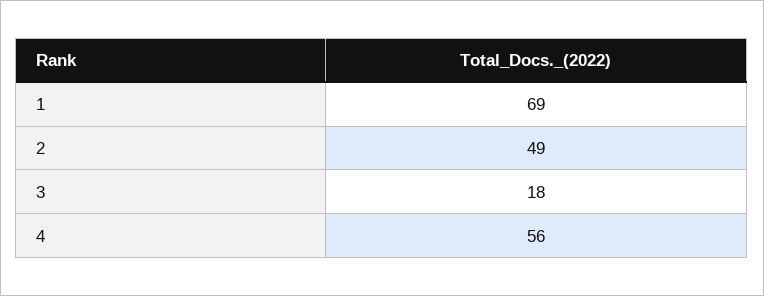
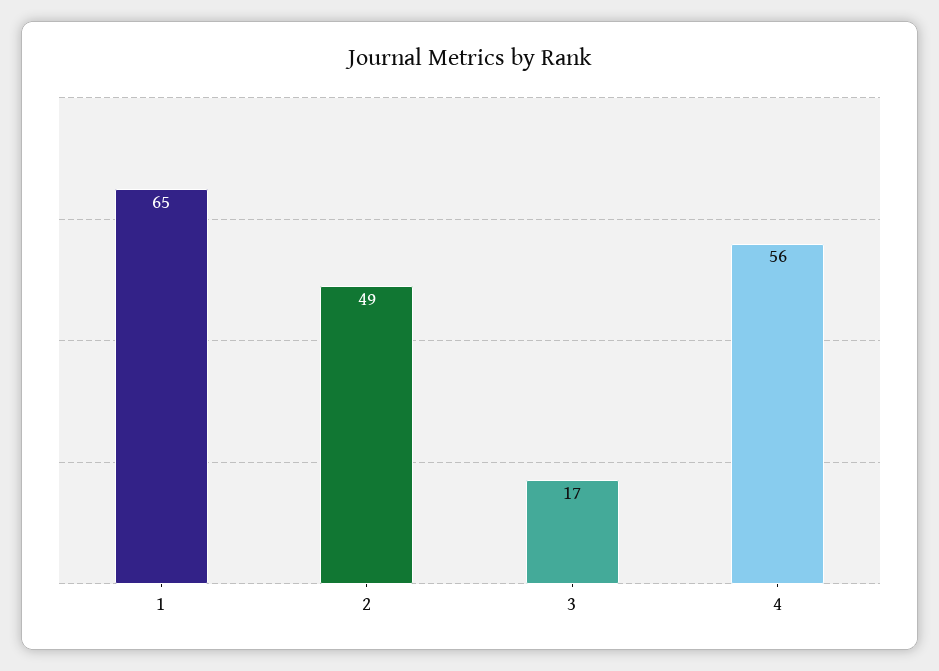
  {
-   "1": 69,
+   "1": 65,
    "2": 49,
-   "3": 18,
+   "3": 17,
    "4": 56
  }

